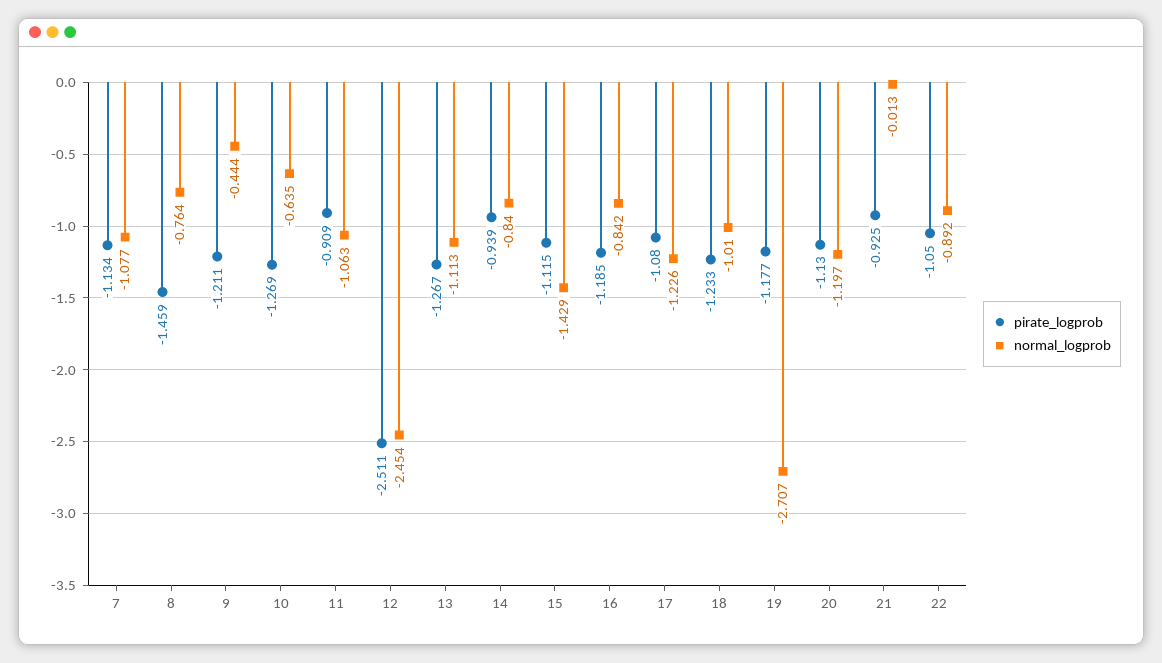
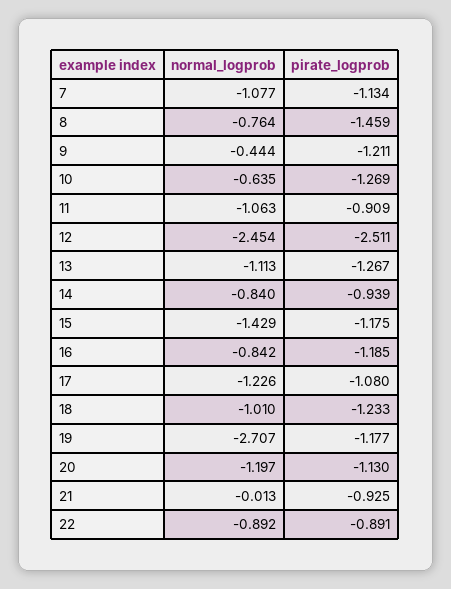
  {
    "pirate_logprob": {
      "7": -1.134,
      "8": -1.459,
      "9": -1.211,
      "10": -1.269,
      "11": -0.909,
      "12": -2.511,
      "13": -1.267,
      "14": -0.939,
-     "15": -1.115,
+     "15": -1.175,
      "16": -1.185,
      "17": -1.08,
      "18": -1.233,
      "19": -1.177,
      "20": -1.13,
      "21": -0.925,
-     "22": -1.05
+     "22": -0.891
    },
    "normal_logprob": {
      "7": -1.077,
      "8": -0.764,
      "9": -0.444,
      "10": -0.635,
      "11": -1.063,
      "12": -2.454,
      "13": -1.113,
      "14": -0.84,
      "15": -1.429,
      "16": -0.842,
      "17": -1.226,
      "18": -1.01,
      "19": -2.707,
      "20": -1.197,
      "21": -0.013,
      "22": -0.892
    }
  }

